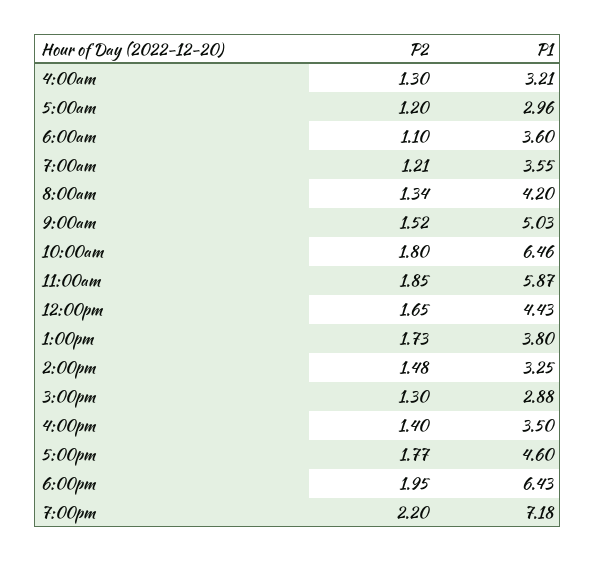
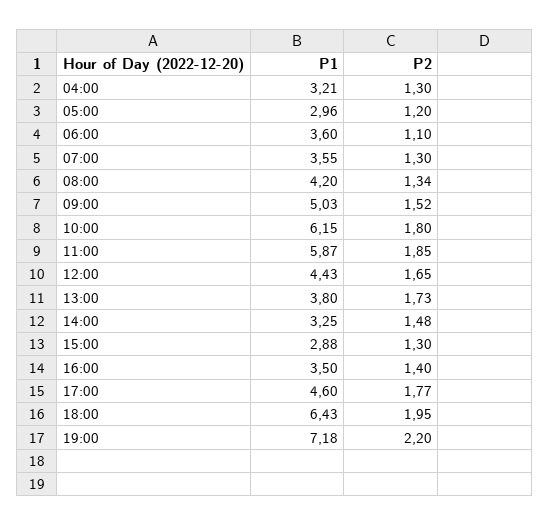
  {
    "P2": {
      "4:00am": 1.3,
      "5:00am": 1.2,
      "6:00am": 1.1,
-     "7:00am": 1.21,
+     "7:00am": 1.3,
      "8:00am": 1.34,
      "9:00am": 1.52,
      "10:00am": 1.8,
      "11:00am": 1.85,
      "12:00pm": 1.65,
      "1:00pm": 1.73,
      "2:00pm": 1.48,
      "3:00pm": 1.3,
      "4:00pm": 1.4,
      "5:00pm": 1.77,
      "6:00pm": 1.95,
      "7:00pm": 2.2
    },
    "P1": {
      "4:00am": 3.21,
      "5:00am": 2.96,
      "6:00am": 3.6,
      "7:00am": 3.55,
      "8:00am": 4.2,
      "9:00am": 5.03,
-     "10:00am": 6.46,
+     "10:00am": 6.15,
      "11:00am": 5.87,
      "12:00pm": 4.43,
      "1:00pm": 3.8,
      "2:00pm": 3.25,
      "3:00pm": 2.88,
      "4:00pm": 3.5,
      "5:00pm": 4.6,
      "6:00pm": 6.43,
      "7:00pm": 7.18
    }
  }

